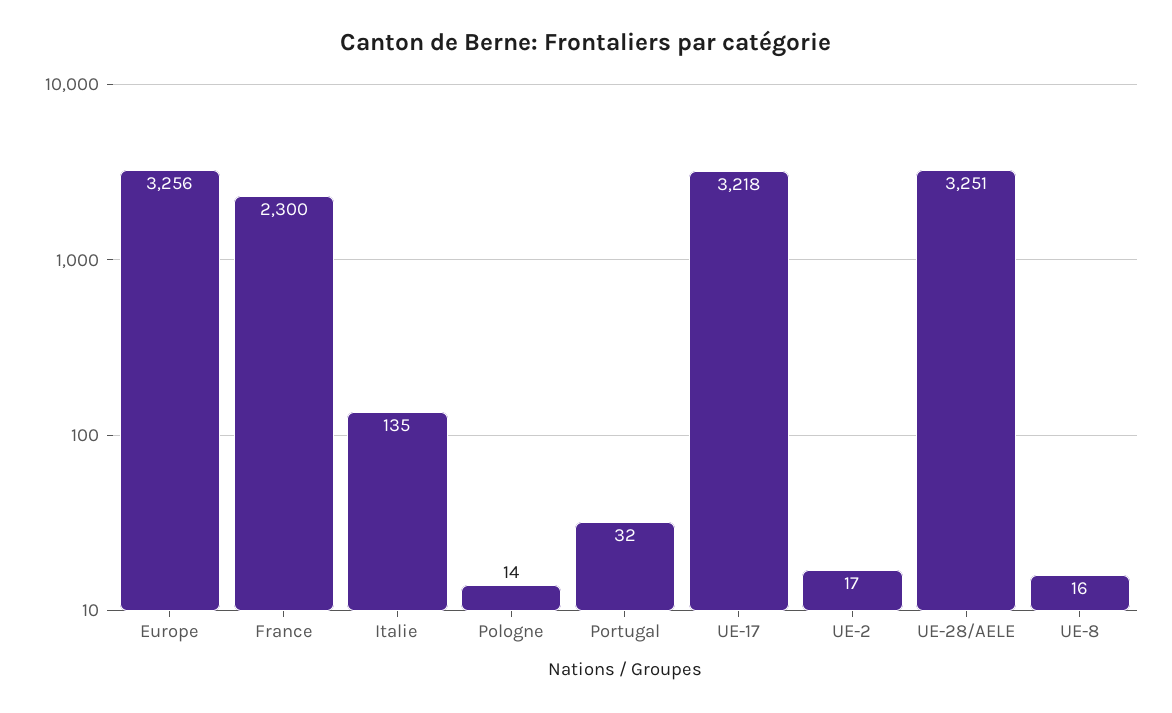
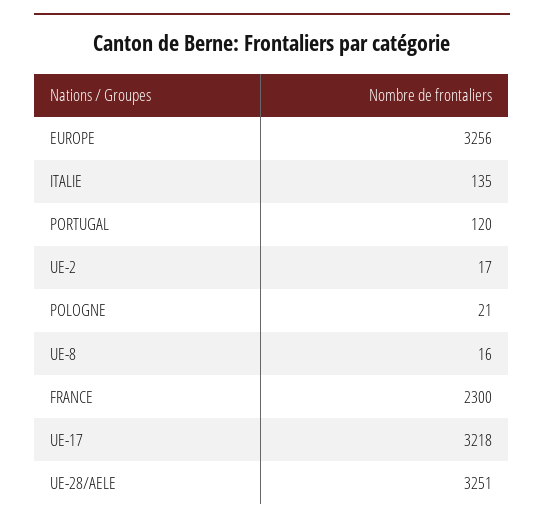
  {
    "Europe": 3256,
    "France": 2300,
    "Italie": 135,
-   "Pologne": 14,
+   "Pologne": 21,
-   "Portugal": 32,
+   "Portugal": 120,
    "UE-17": 3218,
    "UE-2": 17,
    "UE-28/AELE": 3251,
    "UE-8": 16
  }

